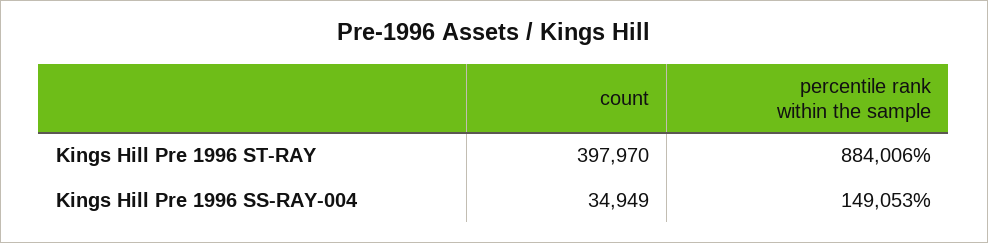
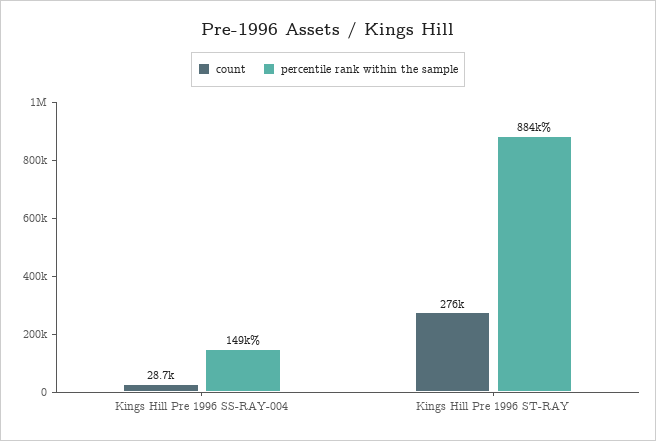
  {
    "count": {
-     "Kings Hill Pre 1996 ST-RAY": 397970,
+     "Kings Hill Pre 1996 ST-RAY": 276000,
-     "Kings Hill Pre 1996 SS-RAY-004": 34949
+     "Kings Hill Pre 1996 SS-RAY-004": 28700
    },
    "percentile rank within the sample": {
      "Kings Hill Pre 1996 ST-RAY": 884006,
      "Kings Hill Pre 1996 SS-RAY-004": 149053
    }
  }

